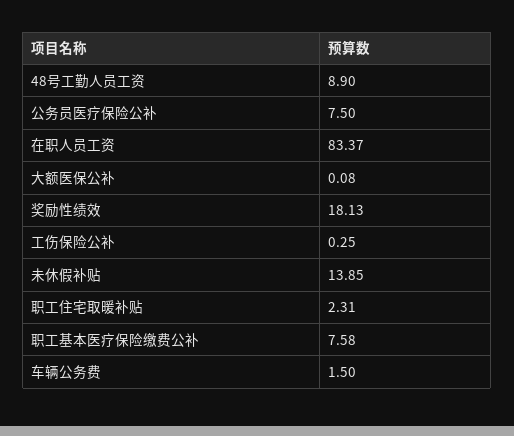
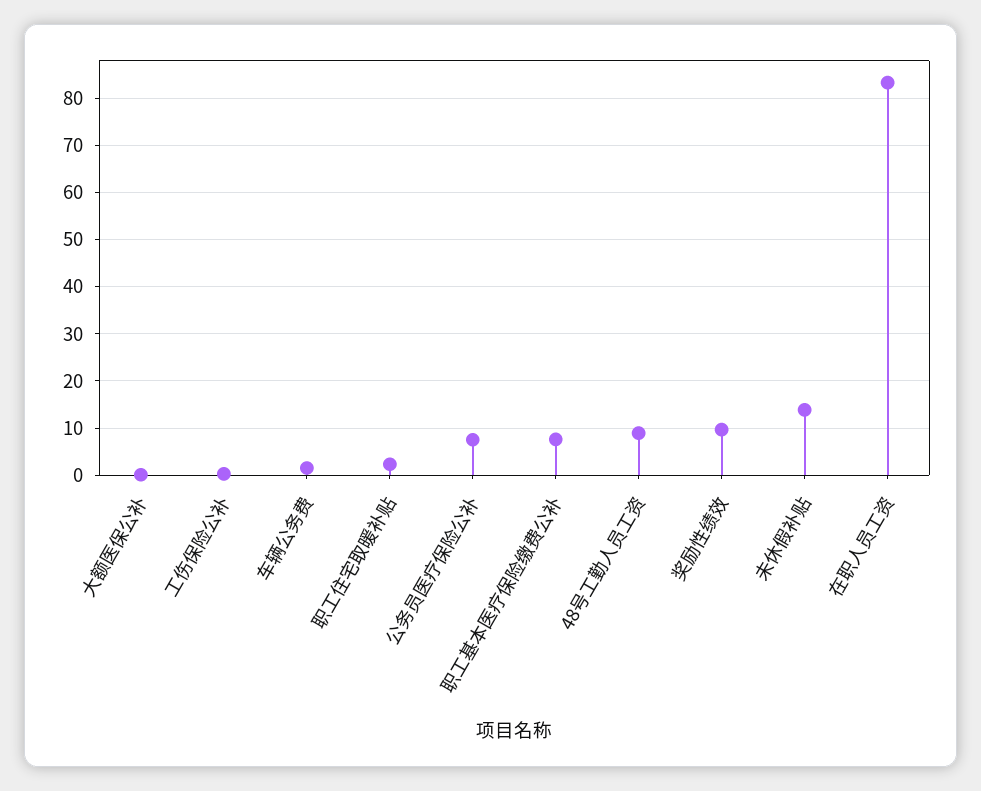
  {
    "48号工勤人员工资": 8.9,
    "公务员医疗保险公补": 7.5,
    "在职人员工资": 83.37,
    "大额医保公补": 0.08,
-   "奖励性绩效": 18.13,
+   "奖励性绩效": 10,
    "工伤保险公补": 0.25,
    "未休假补贴": 13.85,
    "职工住宅取暖补贴": 2.31,
    "职工基本医疗保险缴费公补": 7.58,
    "车辆公务费": 1.5
  }

